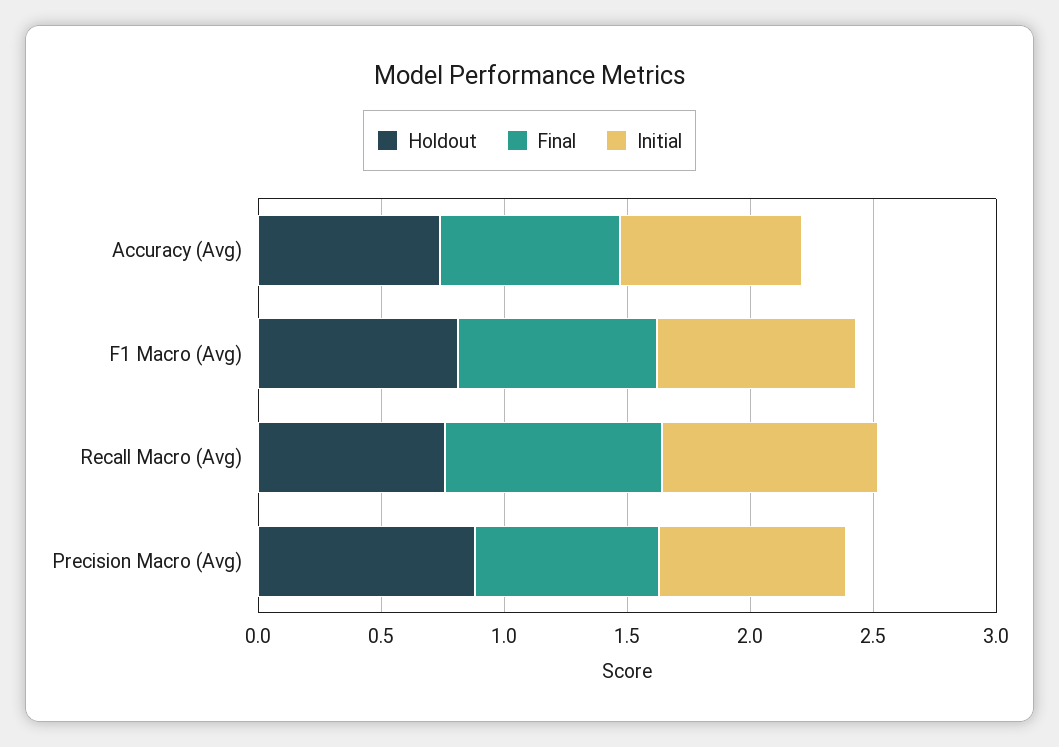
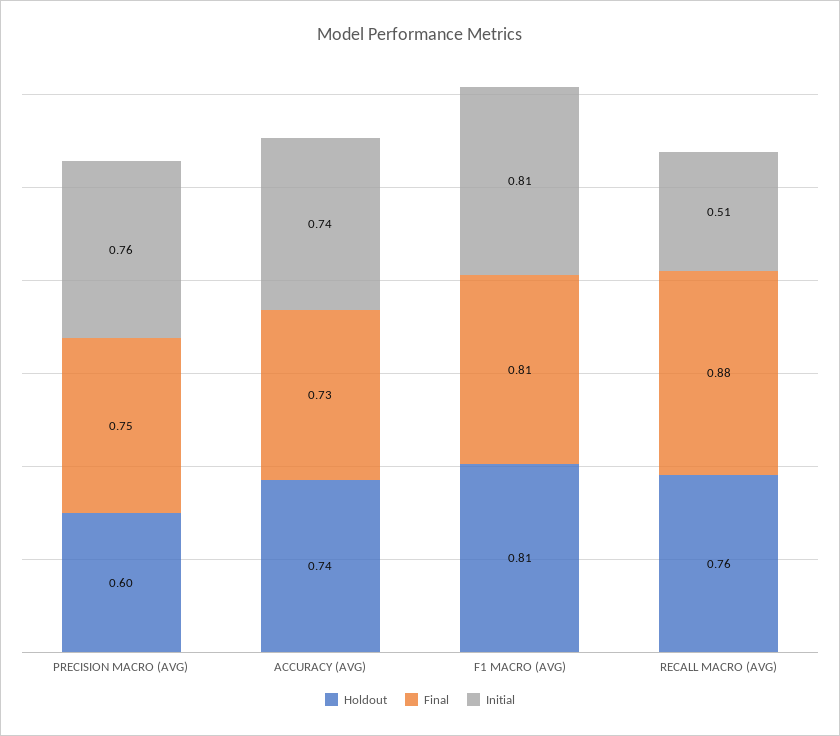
  {
    "Holdout": {
      "Accuracy (Avg)": 0.74,
      "F1 Macro (Avg)": 0.81,
      "Recall Macro (Avg)": 0.76,
-     "Precision Macro (Avg)": 0.9
+     "Precision Macro (Avg)": 0.6
    },
    "Final": {
      "Accuracy (Avg)": 0.73,
      "F1 Macro (Avg)": 0.81,
      "Recall Macro (Avg)": 0.88,
      "Precision Macro (Avg)": 0.75
    },
    "Initial": {
      "Accuracy (Avg)": 0.74,
      "F1 Macro (Avg)": 0.81,
-     "Recall Macro (Avg)": 0.9,
+     "Recall Macro (Avg)": 0.51,
      "Precision Macro (Avg)": 0.76
    }
  }

